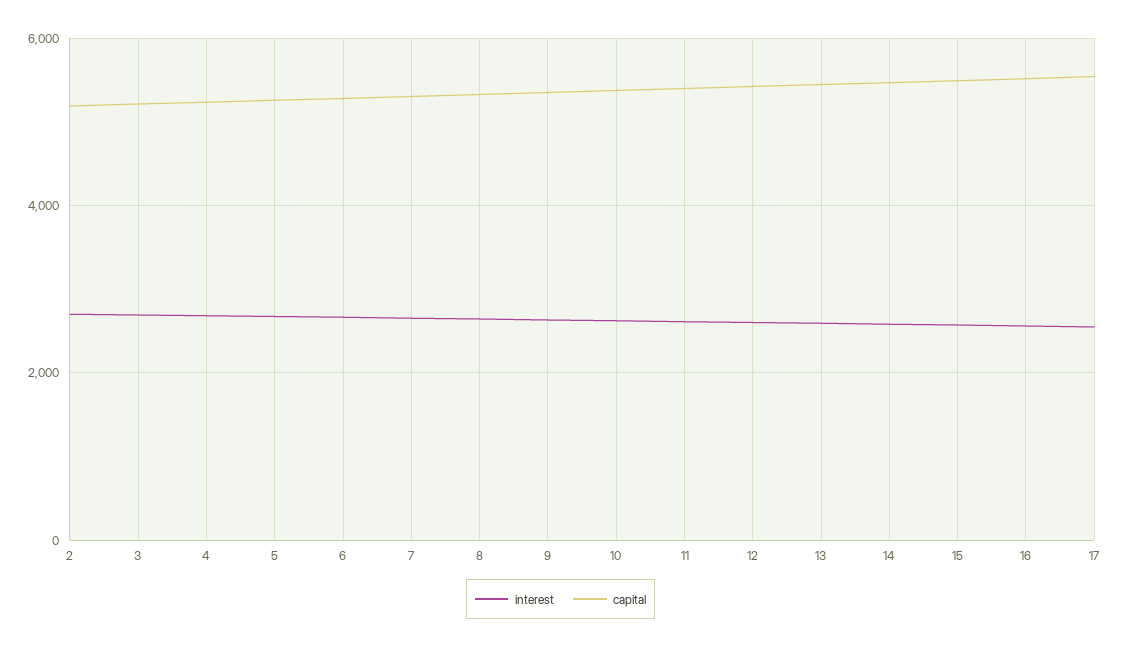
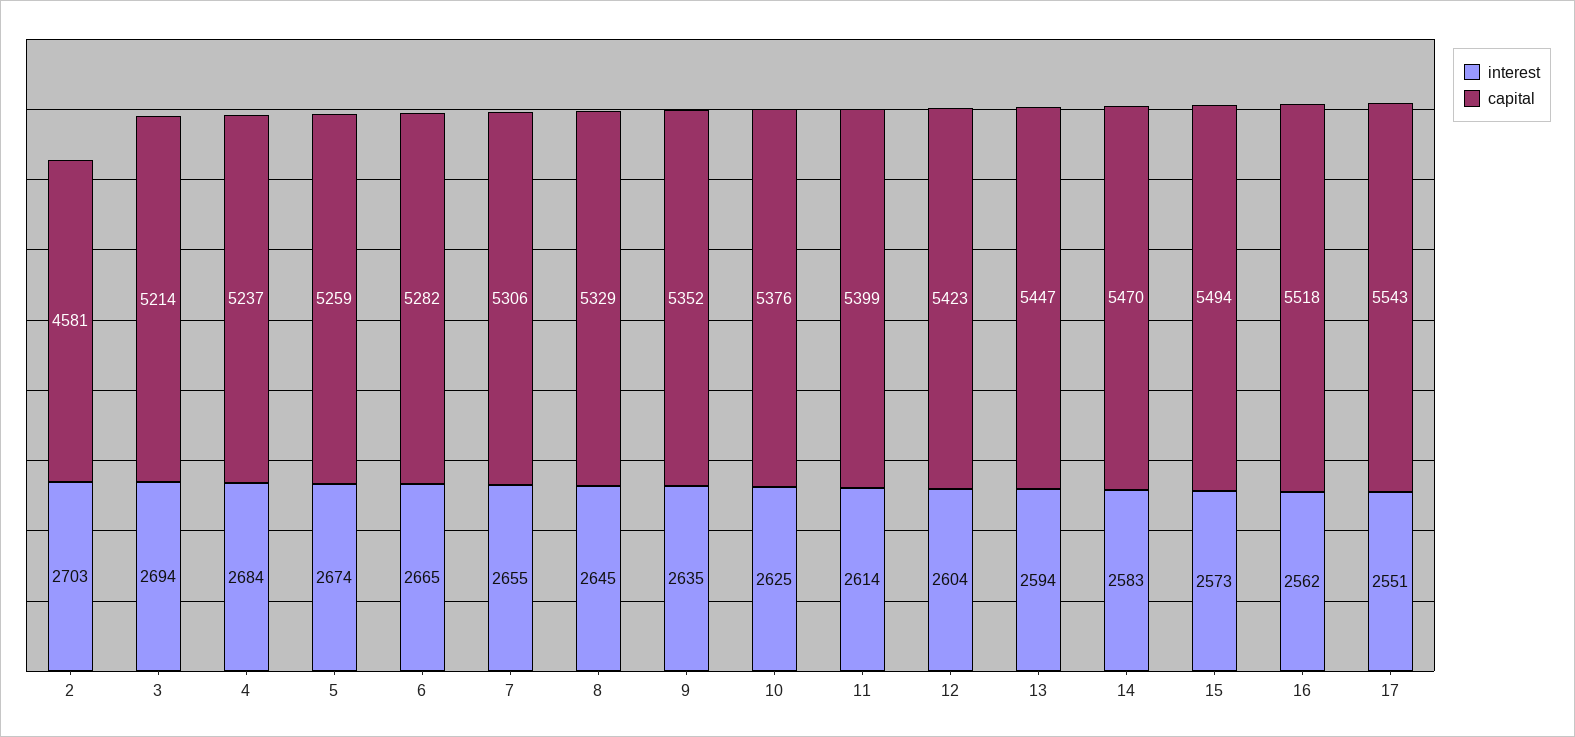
  {
    "interest": {
      "2": 2703,
      "3": 2694,
      "4": 2684,
      "5": 2674,
      "6": 2665,
      "7": 2655,
      "8": 2645,
      "9": 2635,
      "10": 2625,
      "11": 2614,
      "12": 2604,
      "13": 2594,
      "14": 2583,
      "15": 2573,
      "16": 2562,
      "17": 2551
    },
    "capital": {
-     "2": 5200,
+     "2": 4581,
      "3": 5214,
      "4": 5237,
      "5": 5259,
      "6": 5282,
      "7": 5306,
      "8": 5329,
      "9": 5352,
      "10": 5376,
      "11": 5399,
      "12": 5423,
      "13": 5447,
      "14": 5470,
      "15": 5494,
      "16": 5518,
      "17": 5543
    }
  }

